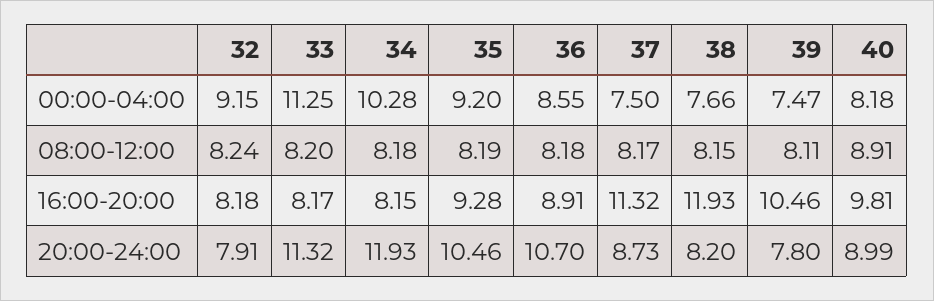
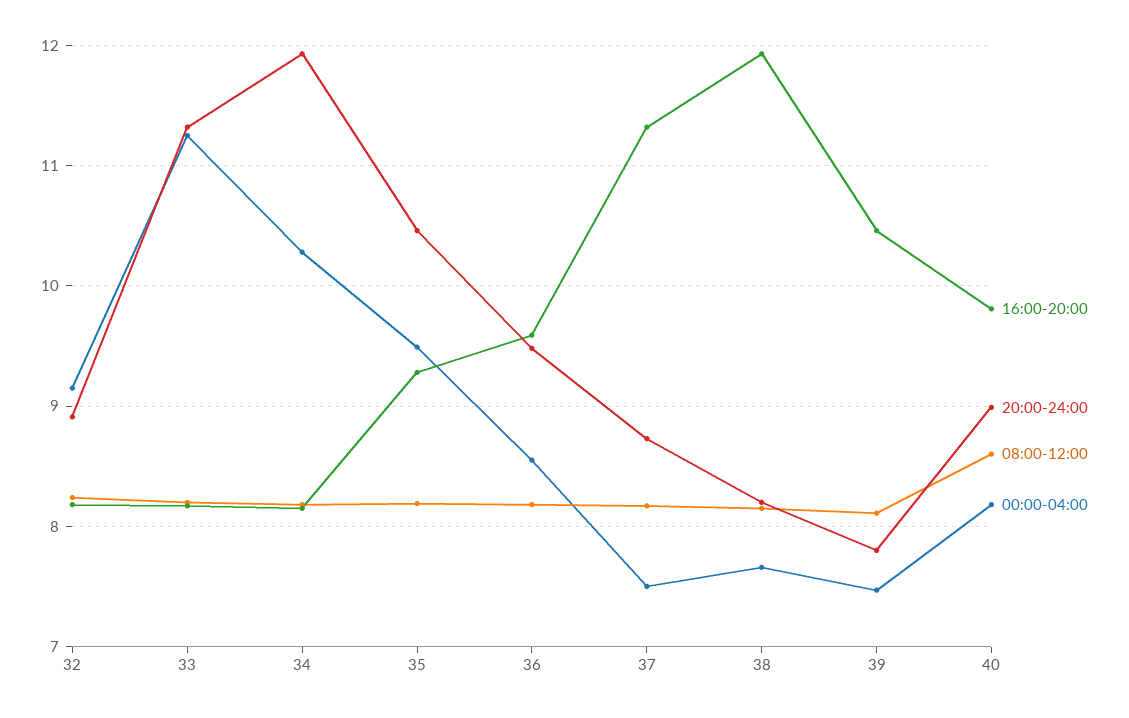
  {
    "00:00-04:00": {
      "32": 9.15,
      "33": 11.25,
      "34": 10.28,
-     "35": 9.2,
+     "35": 9.5,
      "36": 8.55,
      "37": 7.5,
      "38": 7.66,
      "39": 7.47,
      "40": 8.18
    },
    "08:00-12:00": {
      "32": 8.24,
      "33": 8.2,
      "34": 8.18,
      "35": 8.19,
      "36": 8.18,
      "37": 8.17,
      "38": 8.15,
      "39": 8.11,
-     "40": 8.91
+     "40": 8.6
    },
    "16:00-20:00": {
      "32": 8.18,
      "33": 8.17,
      "34": 8.15,
      "35": 9.28,
-     "36": 8.91,
+     "36": 9.6,
      "37": 11.32,
      "38": 11.93,
      "39": 10.46,
      "40": 9.81
    },
    "20:00-24:00": {
-     "32": 7.91,
+     "32": 8.9,
      "33": 11.32,
      "34": 11.93,
      "35": 10.46,
-     "36": 10.7,
+     "36": 9.5,
      "37": 8.73,
      "38": 8.2,
      "39": 7.8,
      "40": 8.99
    }
  }

